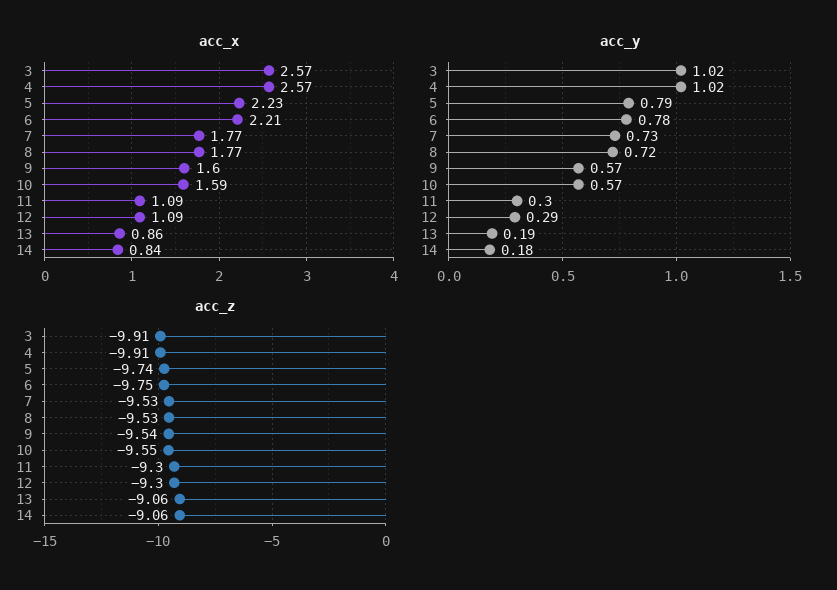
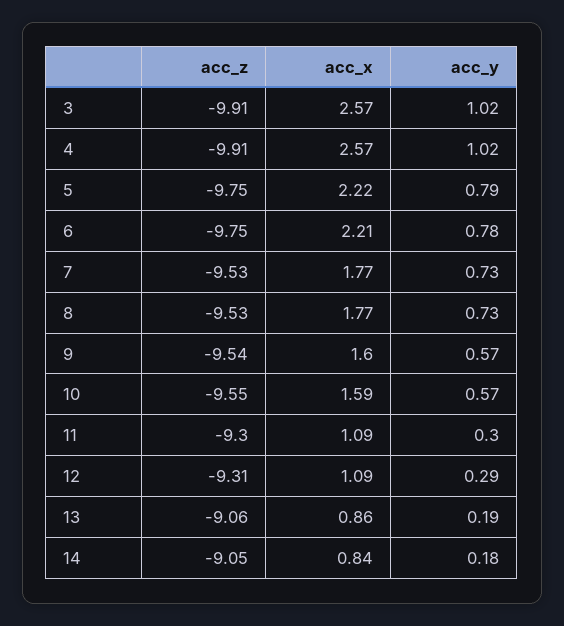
  {
    "acc_x": {
      "3": 2.57,
      "4": 2.57,
-     "5": 2.23,
+     "5": 2.22,
      "6": 2.21,
      "7": 1.77,
      "8": 1.77,
      "9": 1.6,
      "10": 1.59,
      "11": 1.09,
      "12": 1.09,
      "13": 0.86,
      "14": 0.84
    },
    "acc_y": {
      "3": 1.02,
      "4": 1.02,
      "5": 0.79,
      "6": 0.78,
      "7": 0.73,
-     "8": 0.72,
+     "8": 0.73,
      "9": 0.57,
      "10": 0.57,
      "11": 0.3,
      "12": 0.29,
      "13": 0.19,
      "14": 0.18
    },
    "acc_z": {
      "3": -9.91,
      "4": -9.91,
-     "5": -9.74,
+     "5": -9.75,
      "6": -9.75,
      "7": -9.53,
      "8": -9.53,
      "9": -9.54,
      "10": -9.55,
      "11": -9.3,
-     "12": -9.3,
+     "12": -9.31,
      "13": -9.06,
-     "14": -9.06
+     "14": -9.05
    }
  }

